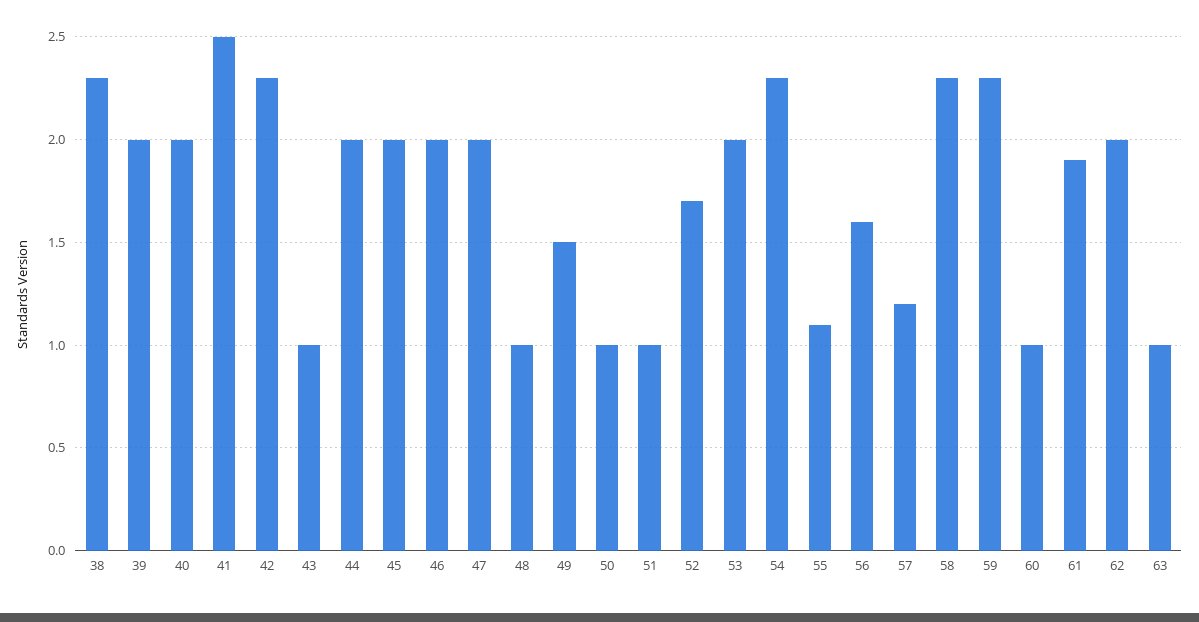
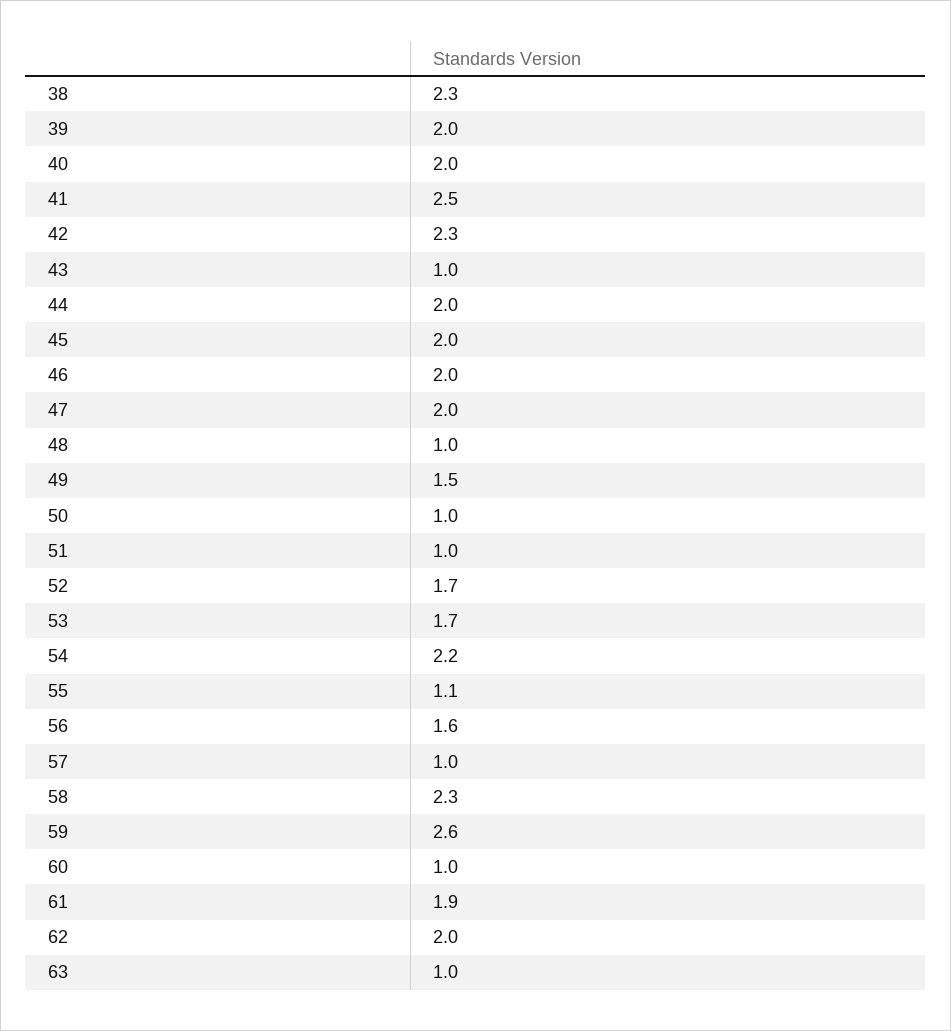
  {
    "38": 2.3,
    "39": 2,
    "40": 2,
    "41": 2.5,
    "42": 2.3,
    "43": 1,
    "44": 2,
    "45": 2,
    "46": 2,
    "47": 2,
    "48": 1,
    "49": 1.5,
    "50": 1,
    "51": 1,
    "52": 1.7,
-   "53": 2,
+   "53": 1.7,
-   "54": 2.3,
+   "54": 2.2,
    "55": 1.1,
    "56": 1.6,
-   "57": 1.2,
+   "57": 1,
    "58": 2.3,
-   "59": 2.3,
+   "59": 2.6,
    "60": 1,
    "61": 1.9,
    "62": 2,
    "63": 1
  }

